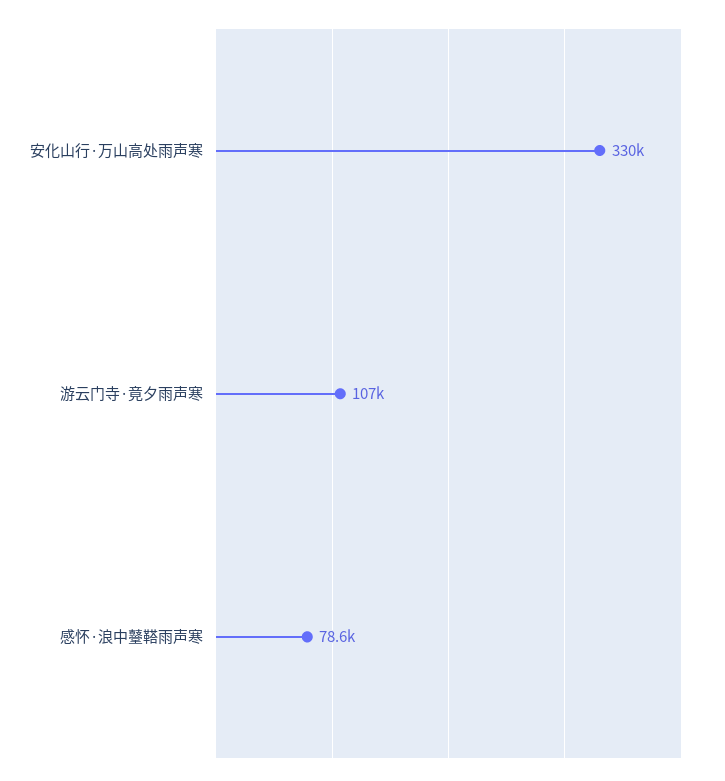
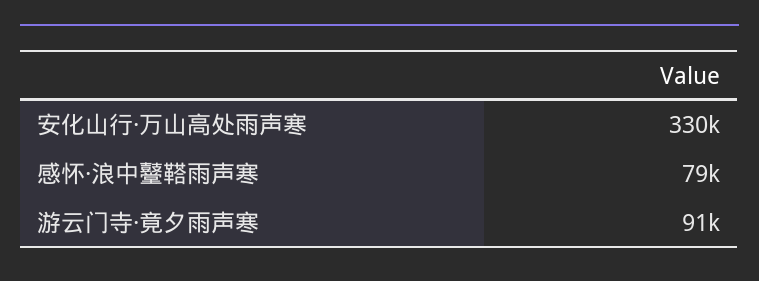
  {
    "安化山行·万山高处雨声寒": 330000,
-   "游云门寺·竟夕雨声寒": 107000,
+   "游云门寺·竟夕雨声寒": 91000,
    "感怀·浪中鼞鞳雨声寒": 78600
  }

